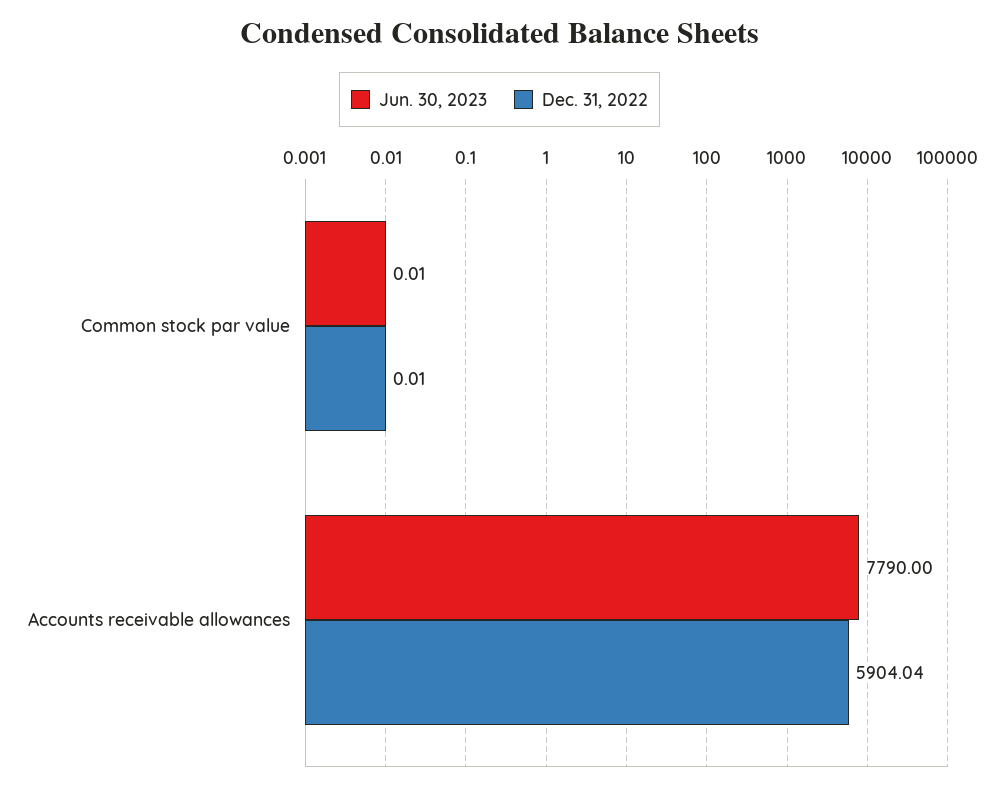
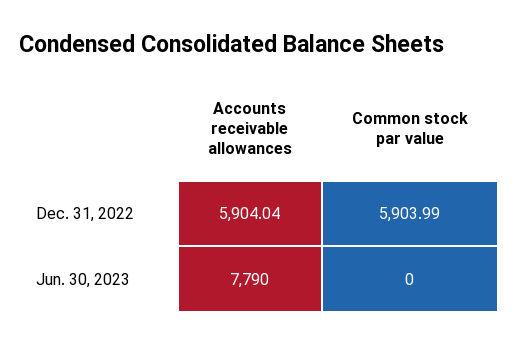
  {
    "Jun. 30, 2023": {
-     "Common stock par value": 0.01,
+     "Common stock par value": 0,
      "Accounts receivable allowances": 7790
    },
    "Dec. 31, 2022": {
-     "Common stock par value": 0.01,
+     "Common stock par value": 5903.99,
      "Accounts receivable allowances": 5904.04
    }
  }

